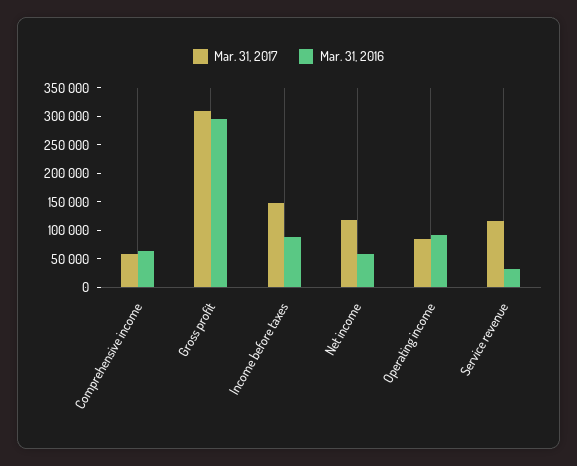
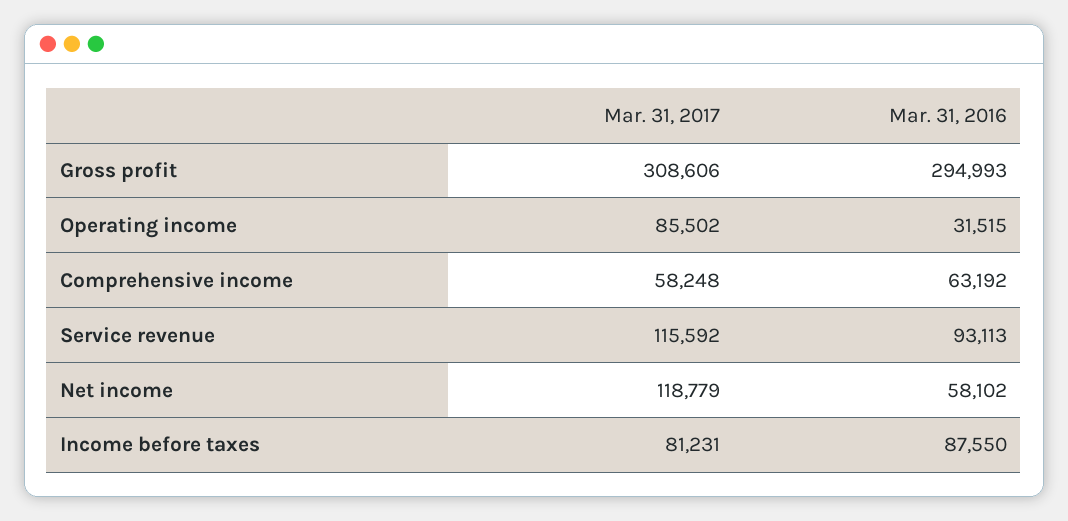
  {
    "Mar. 31, 2017": {
      "Comprehensive income": 58248,
      "Gross profit": 308606,
-     "Income before taxes": 150000,
+     "Income before taxes": 81231,
      "Net income": 118779,
      "Operating income": 85502,
      "Service revenue": 115592
    },
    "Mar. 31, 2016": {
      "Comprehensive income": 63192,
      "Gross profit": 294993,
      "Income before taxes": 87550,
      "Net income": 58102,
-     "Operating income": 100000,
+     "Operating income": 31515,
-     "Service revenue": 25000
+     "Service revenue": 93113
    }
  }

